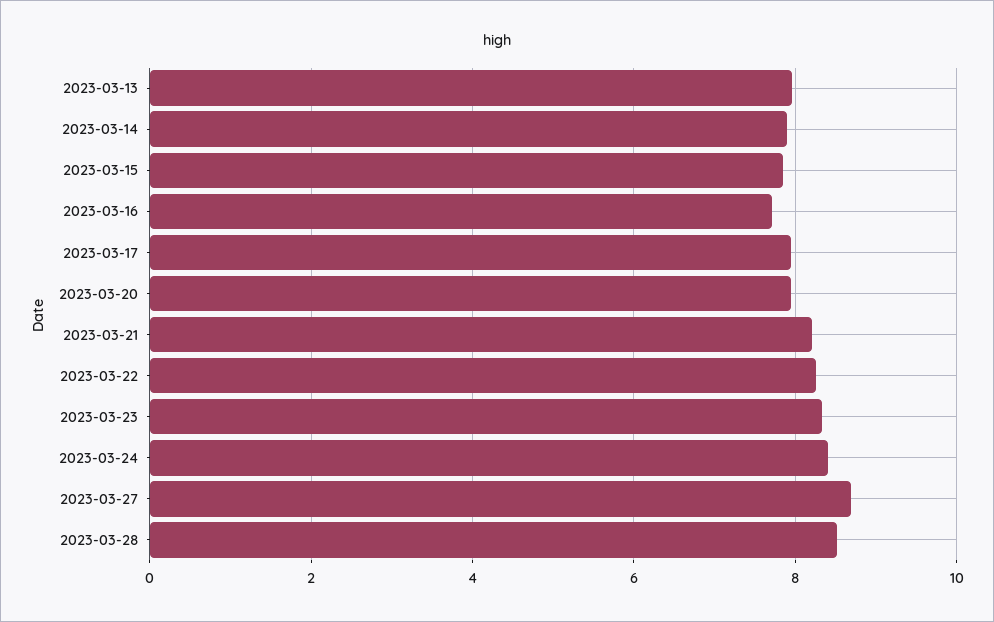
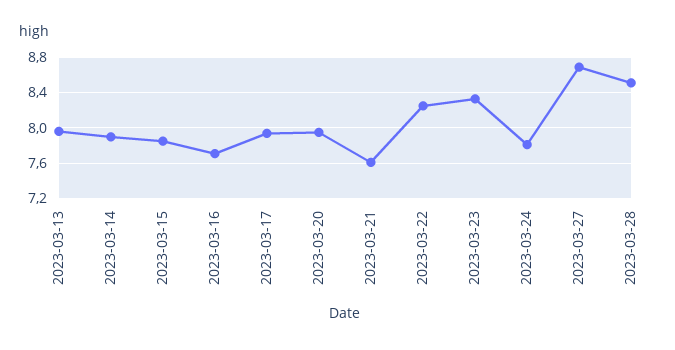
  {
    "2023-03-13": 8,
    "2023-03-14": 7.9,
    "2023-03-15": 7.9,
    "2023-03-16": 7.7,
    "2023-03-17": 7.9,
    "2023-03-20": 8,
-   "2023-03-21": 8.2,
+   "2023-03-21": 7.6,
    "2023-03-22": 8.3,
    "2023-03-23": 8.3,
-   "2023-03-24": 8.4,
+   "2023-03-24": 7.8,
    "2023-03-27": 8.7,
    "2023-03-28": 8.5
  }

